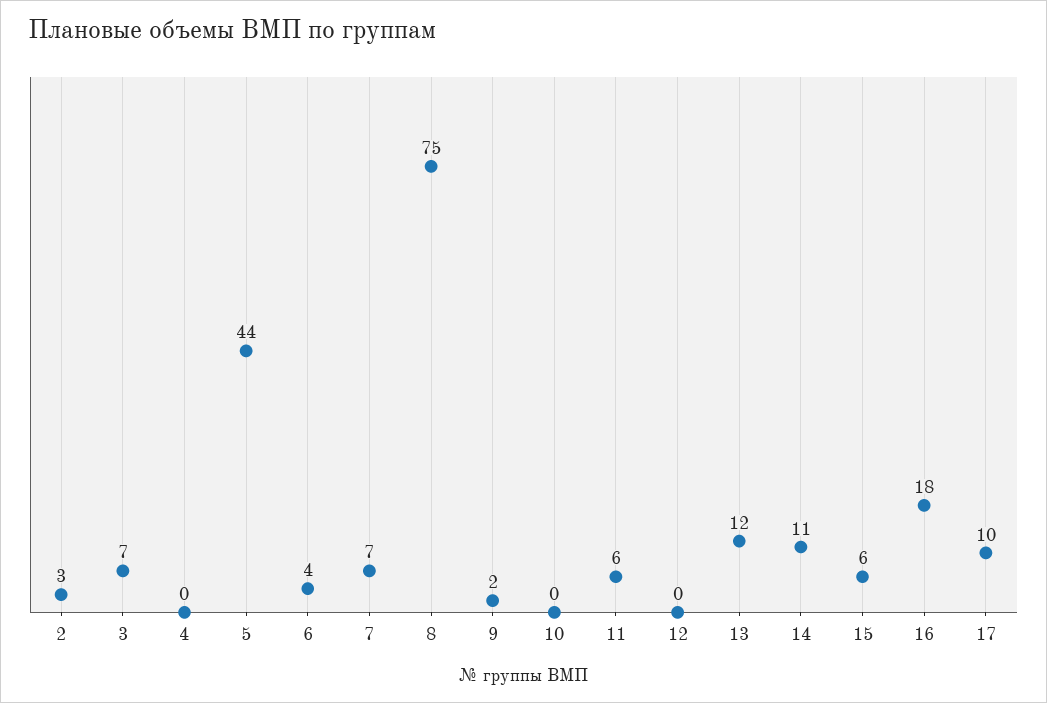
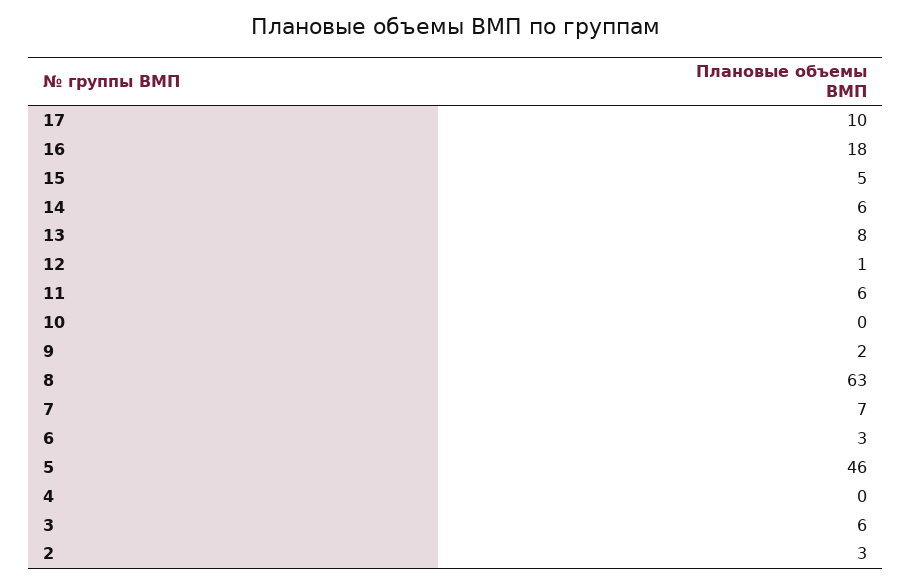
  {
    "2": 3,
-   "3": 7,
+   "3": 6,
    "4": 0,
-   "5": 44,
+   "5": 46,
-   "6": 4,
+   "6": 3,
    "7": 7,
-   "8": 75,
+   "8": 63,
    "9": 2,
    "10": 0,
    "11": 6,
-   "12": 0,
+   "12": 1,
-   "13": 12,
+   "13": 8,
-   "14": 11,
+   "14": 6,
-   "15": 6,
+   "15": 5,
    "16": 18,
    "17": 10
  }

